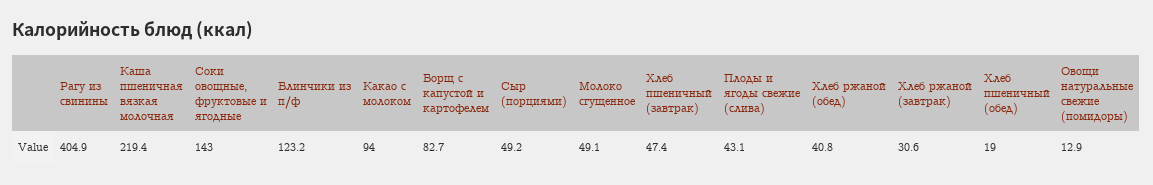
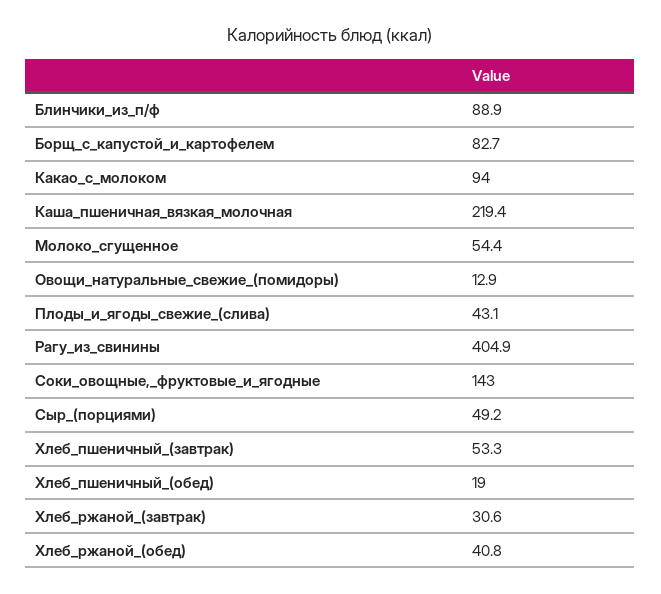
  {
    "Рагу из свинины": 404.9,
    "Каша пшеничная вязкая молочная": 219.4,
    "Соки овощные, фруктовые и ягодные": 143,
-   "Блинчики из п/ф": 123.2,
+   "Блинчики из п/ф": 88.9,
    "Какао с молоком": 94,
    "Борщ с капустой и картофелем": 82.7,
    "Сыр (порциями)": 49.2,
-   "Молоко сгущенное": 49.1,
+   "Молоко сгущенное": 54.4,
-   "Хлеб пшеничный (завтрак)": 47.4,
+   "Хлеб пшеничный (завтрак)": 53.3,
    "Плоды и ягоды свежие (слива)": 43.1,
    "Хлеб ржаной (обед)": 40.8,
    "Хлеб ржаной (завтрак)": 30.6,
    "Хлеб пшеничный (обед)": 19,
    "Овощи натуральные свежие (помидоры)": 12.9
  }

